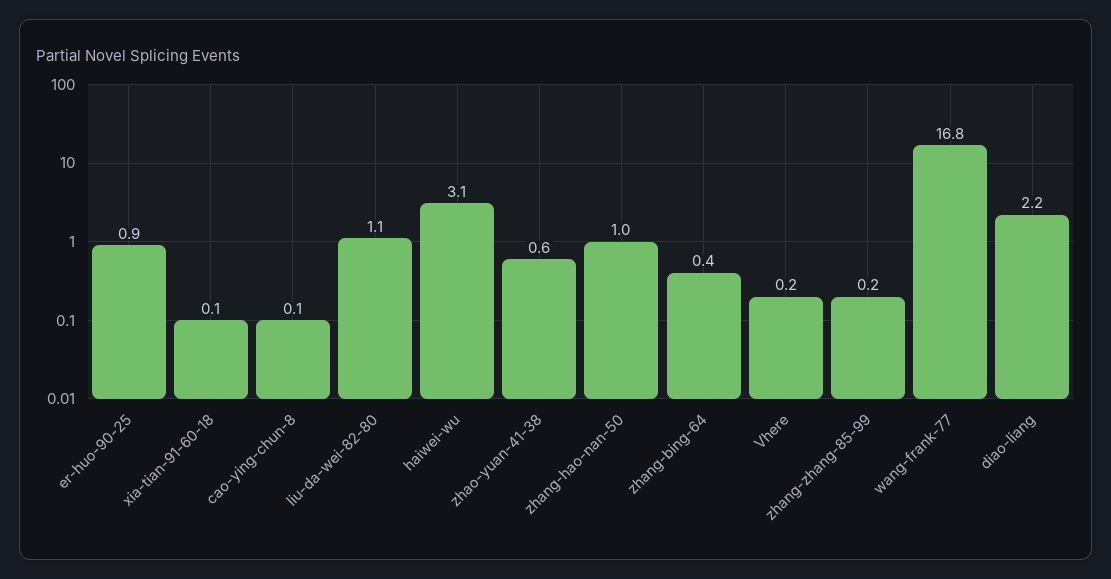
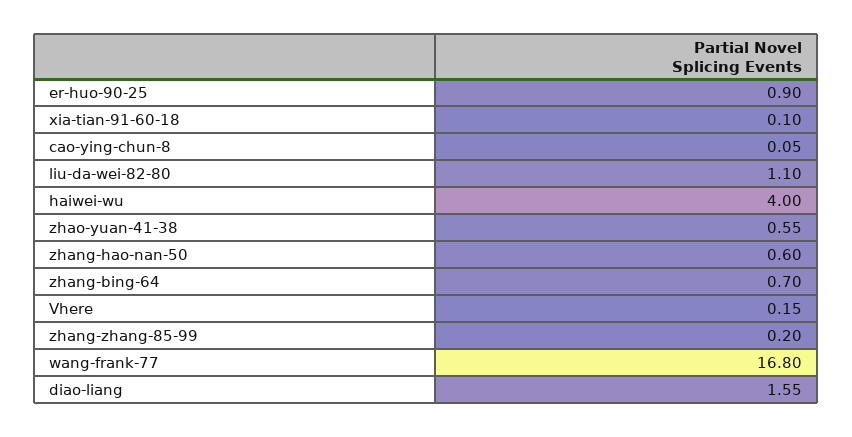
  {
    "er-huo-90-25": 0.9,
    "xia-tian-91-60-18": 0.1,
    "cao-ying-chun-8": 0.05,
    "liu-da-wei-82-80": 1.1,
-   "haiwei-wu": 3.1,
+   "haiwei-wu": 4,
    "zhao-yuan-41-38": 0.55,
-   "zhang-hao-nan-50": 1,
+   "zhang-hao-nan-50": 0.6,
-   "zhang-bing-64": 0.4,
+   "zhang-bing-64": 0.7,
    "Vhere": 0.15,
    "zhang-zhang-85-99": 0.2,
    "wang-frank-77": 16.8,
-   "diao-liang": 2.2
+   "diao-liang": 1.55
  }

